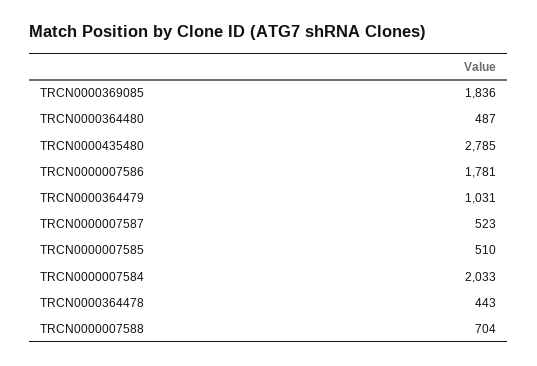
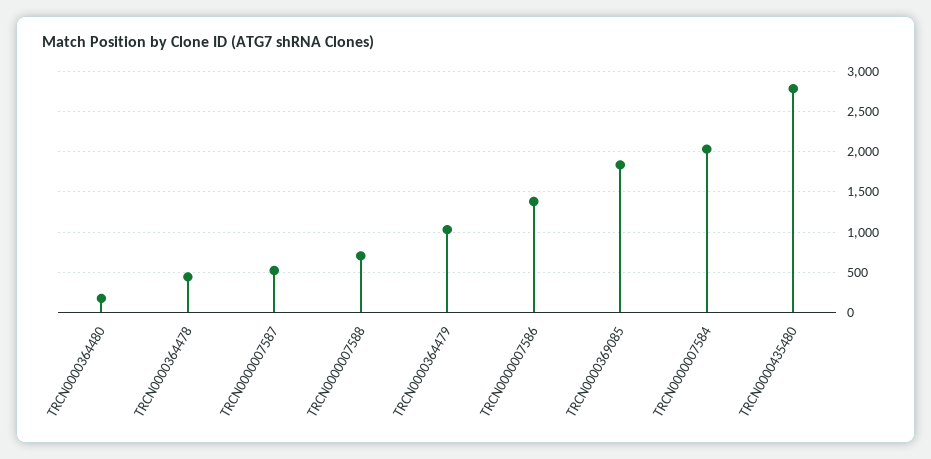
  {
    "TRCN0000369085": 1836,
-   "TRCN0000364480": 487,
+   "TRCN0000364480": 200,
    "TRCN0000435480": 2785,
-   "TRCN0000007586": 1781,
+   "TRCN0000007586": 1400,
    "TRCN0000364479": 1031,
    "TRCN0000007587": 523,
-   "TRCN0000007585": 510,
    "TRCN0000007584": 2033,
    "TRCN0000364478": 443,
    "TRCN0000007588": 704
  }

